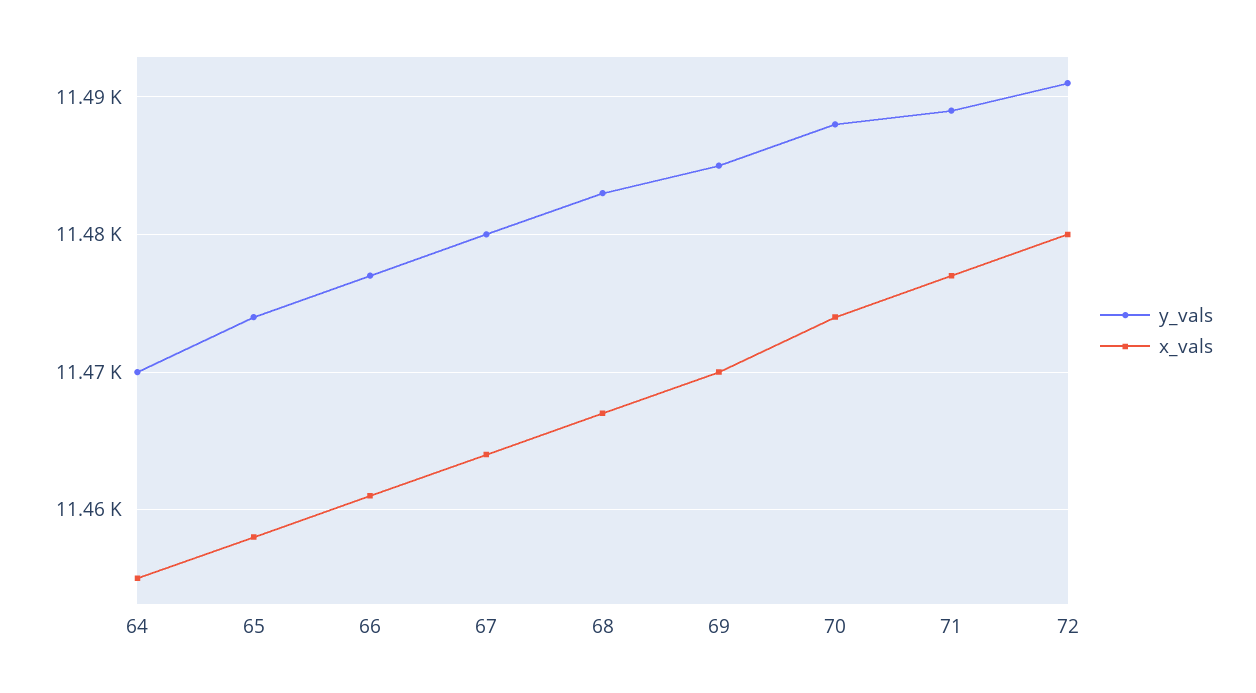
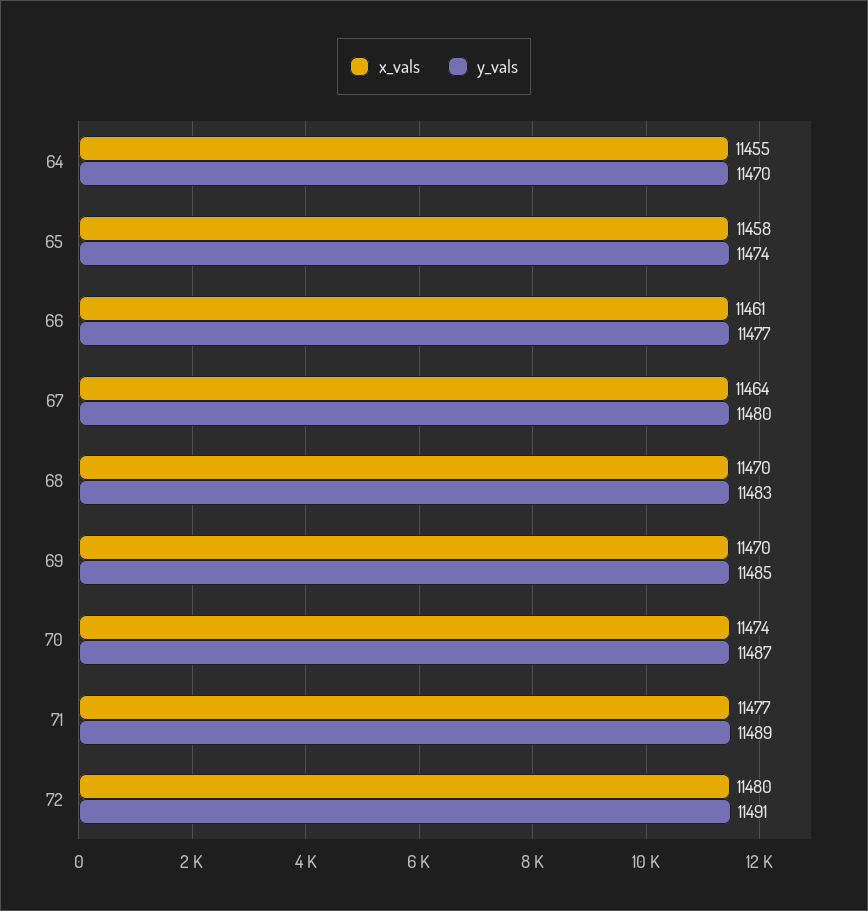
  {
    "y_vals": {
      "64": 11470,
      "65": 11474,
      "66": 11477,
      "67": 11480,
      "68": 11483,
      "69": 11485,
-     "70": 11488,
+     "70": 11487,
      "71": 11489,
      "72": 11491
    },
    "x_vals": {
      "64": 11455,
      "65": 11458,
      "66": 11461,
      "67": 11464,
-     "68": 11467,
+     "68": 11470,
      "69": 11470,
      "70": 11474,
      "71": 11477,
      "72": 11480
    }
  }

